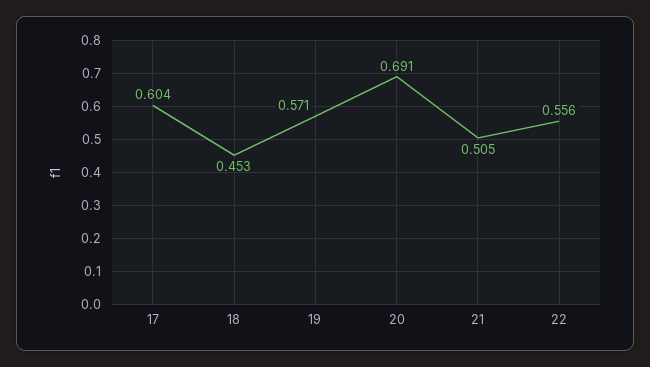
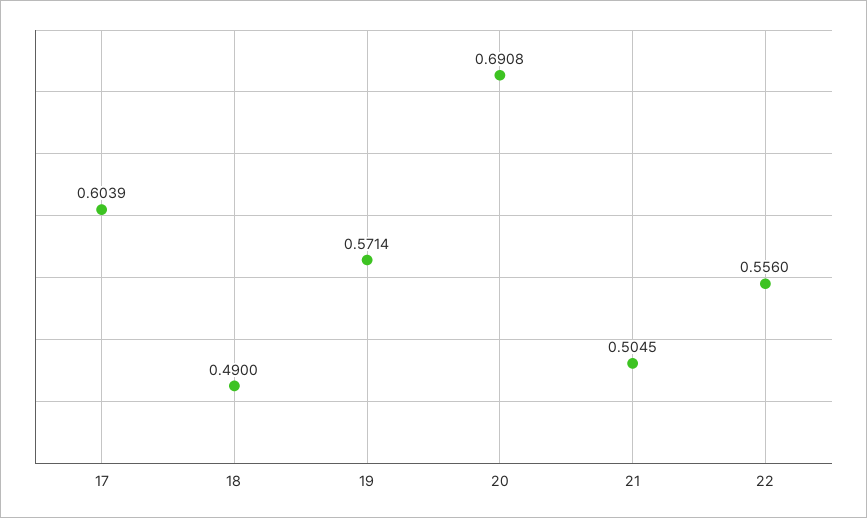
  {
    "17": 0.6039,
-   "18": 0.453,
+   "18": 0.49,
    "19": 0.5714,
    "20": 0.6908,
    "21": 0.5045,
    "22": 0.556
  }

